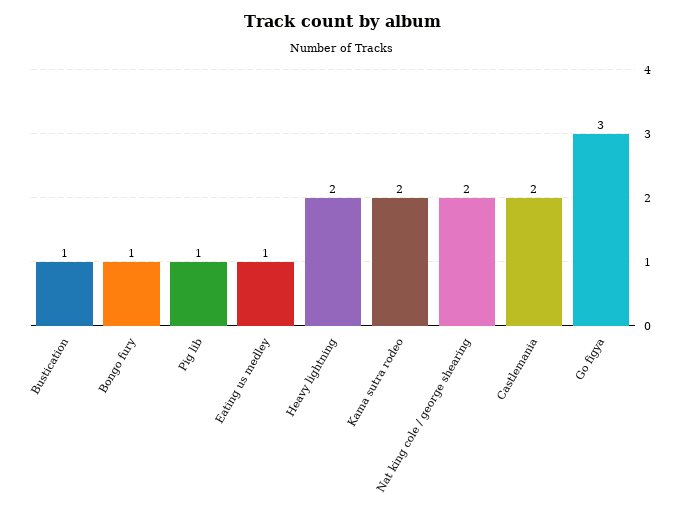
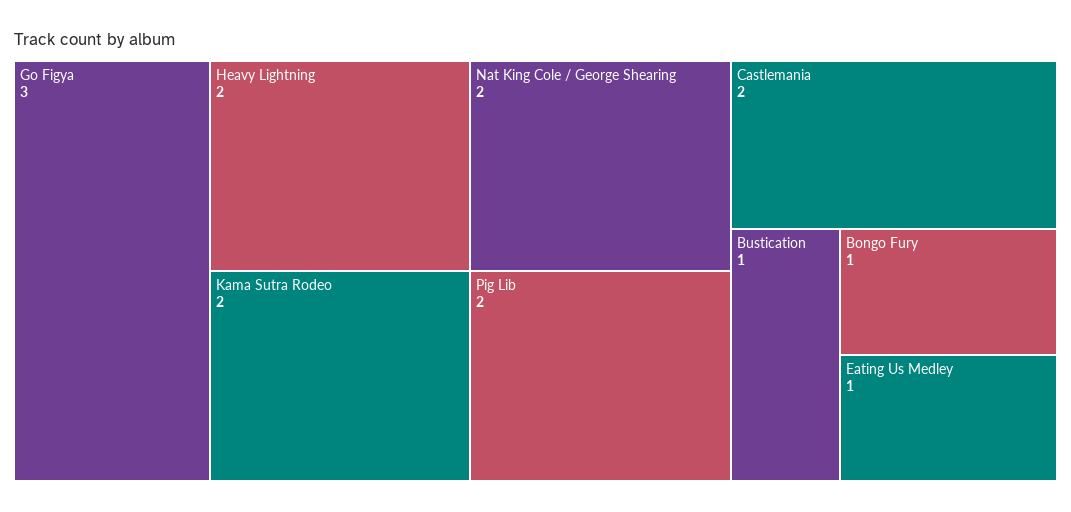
  {
    "Bustication": 1,
    "Bongo fury": 1,
-   "Pig lib": 1,
+   "Pig lib": 2,
    "Eating us medley": 1,
    "Heavy lightning": 2,
    "Kama sutra rodeo": 2,
    "Nat king cole / george shearing": 2,
    "Castlemania": 2,
    "Go figya": 3
  }

